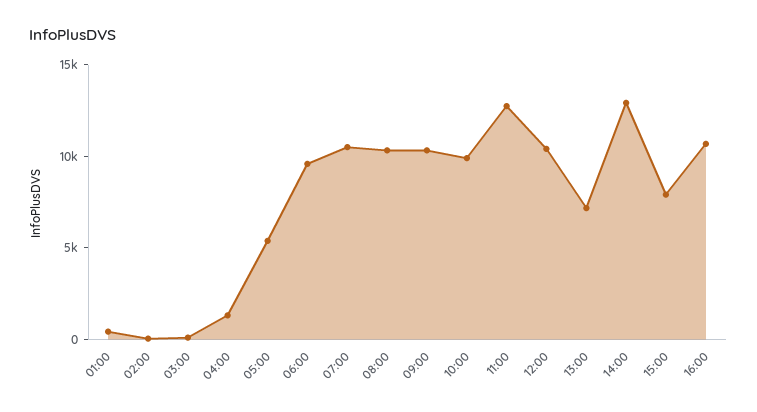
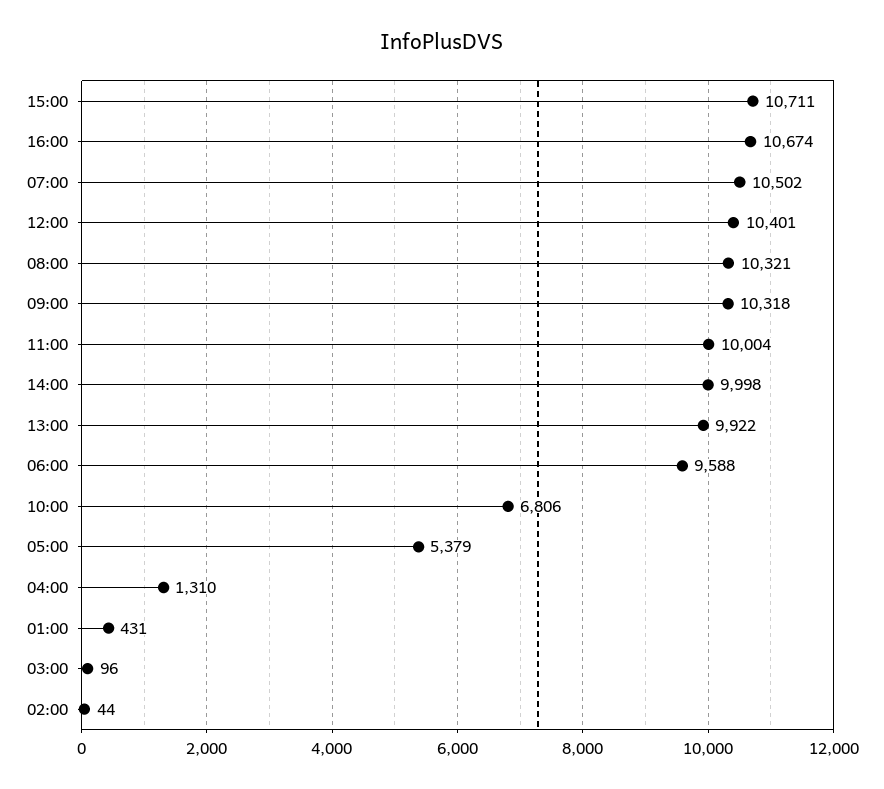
  {
    "01:00": 431,
    "02:00": 44,
    "03:00": 96,
    "04:00": 1310,
    "05:00": 5379,
    "06:00": 9588,
    "07:00": 10502,
    "08:00": 10321,
    "09:00": 10318,
-   "10:00": 10000,
+   "10:00": 6806,
-   "11:00": 13000,
+   "11:00": 10004,
    "12:00": 10401,
-   "13:00": 7000,
+   "13:00": 9922,
-   "14:00": 13000,
+   "14:00": 9998,
-   "15:00": 8000,
+   "15:00": 10711,
    "16:00": 10674
  }

